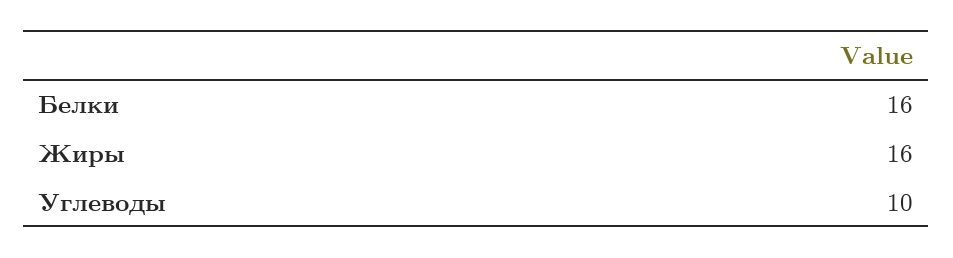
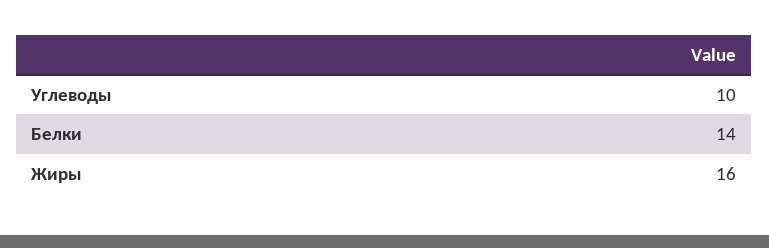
  {
-   "Белки": 16,
+   "Белки": 14,
    "Жиры": 16,
    "Углеводы": 10
  }

